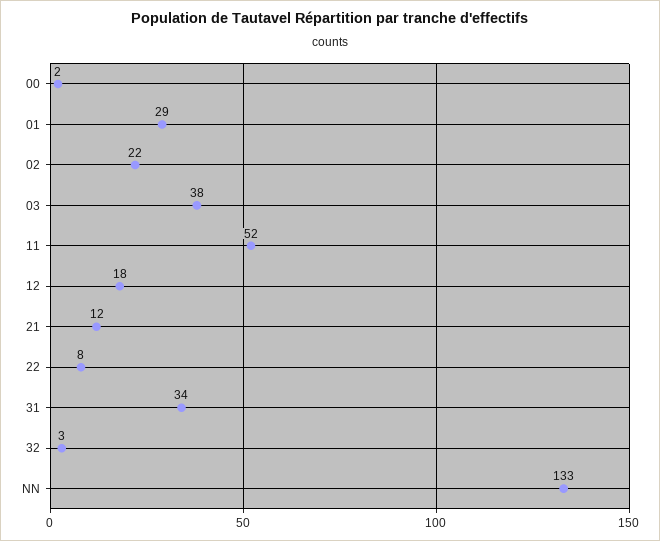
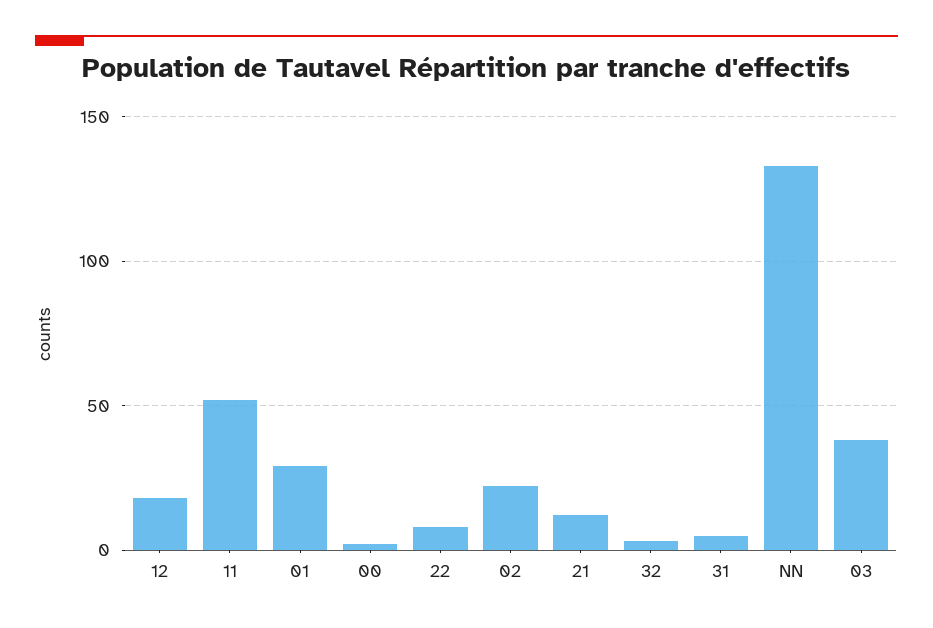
  {
    "00": 2,
    "01": 29,
    "02": 22,
    "03": 38,
    "11": 52,
    "12": 18,
    "21": 12,
    "22": 8,
-   "31": 34,
+   "31": 5,
    "32": 3,
    "NN": 133
  }

